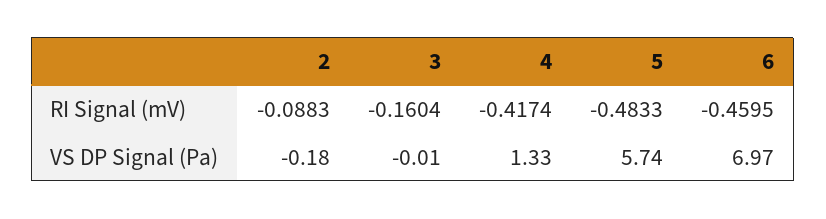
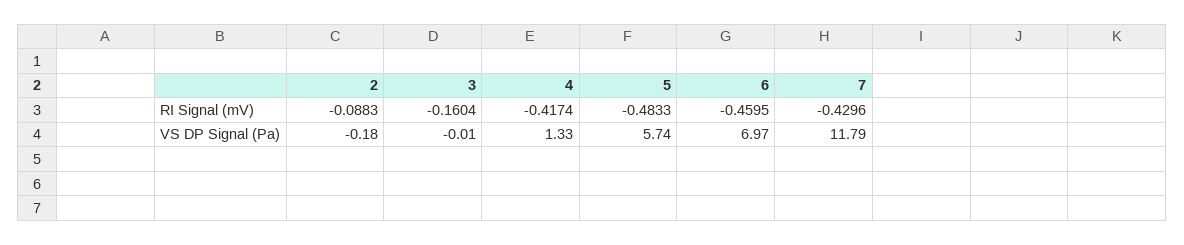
  {
    "2": {
      "RI Signal (mV)": -0.0883,
      "VS DP Signal (Pa)": -0.18
    },
    "3": {
      "RI Signal (mV)": -0.1604,
      "VS DP Signal (Pa)": -0.01
    },
    "4": {
      "RI Signal (mV)": -0.4174,
      "VS DP Signal (Pa)": 1.33
    },
    "5": {
      "RI Signal (mV)": -0.4833,
      "VS DP Signal (Pa)": 5.74
    },
    "6": {
      "RI Signal (mV)": -0.4595,
      "VS DP Signal (Pa)": 6.97
-   }
+   },
+   "7": {
+     "RI Signal (mV)": -0.4296,
+     "VS DP Signal (Pa)": 11.79
+   }
  }

